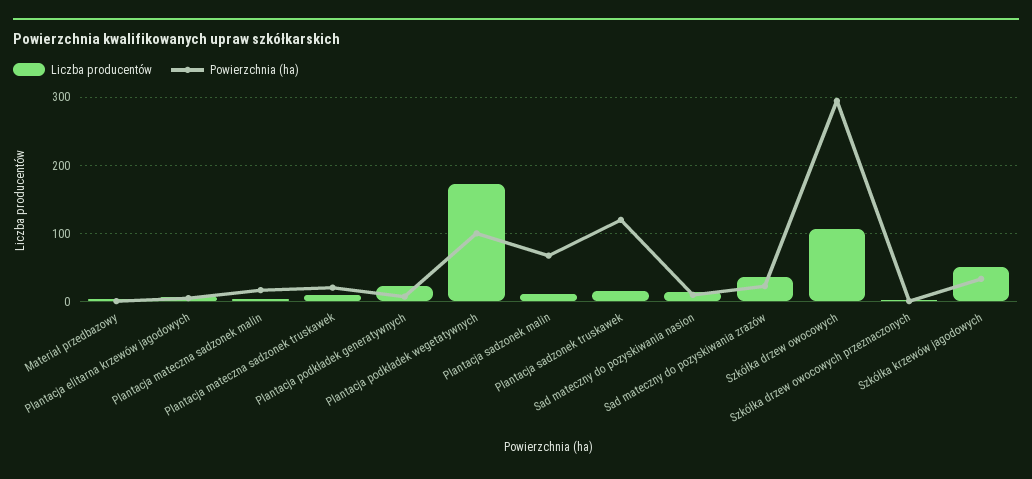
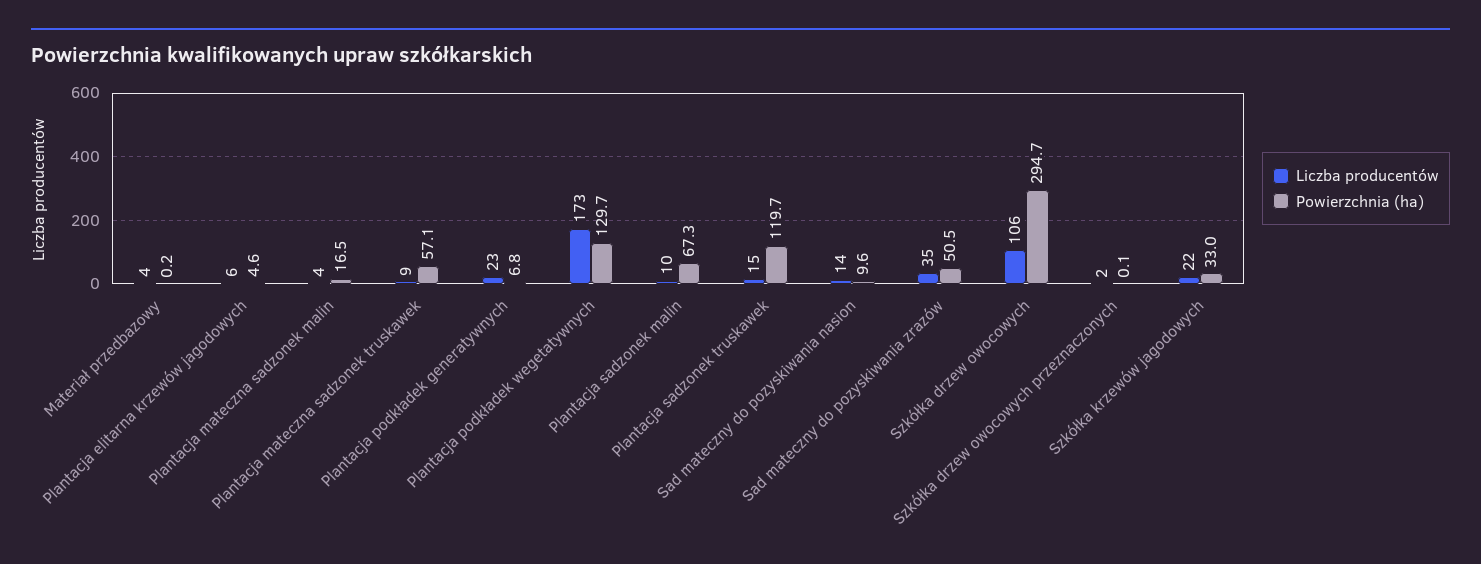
  {
    "Liczba producentów": {
      "Materiał przedbazowy": 4,
      "Plantacja elitarna krzewów jagodowych": 6,
      "Plantacja mateczna sadzonek malin": 4,
      "Plantacja mateczna sadzonek truskawek": 9,
      "Plantacja podkładek generatywnych": 23,
      "Plantacja podkładek wegetatywnych": 173,
      "Plantacja sadzonek malin": 10,
      "Plantacja sadzonek truskawek": 15,
      "Sad mateczny do pozyskiwania nasion": 14,
      "Sad mateczny do pozyskiwania zrazów": 35,
      "Szkółka drzew owocowych": 106,
      "Szkółka drzew owocowych przeznaczonych": 2,
-     "Szkółka krzewów jagodowych": 50
+     "Szkółka krzewów jagodowych": 22
    },
    "Powierzchnia (ha)": {
      "Materiał przedbazowy": 0.2,
      "Plantacja elitarna krzewów jagodowych": 4.6,
      "Plantacja mateczna sadzonek malin": 16.5,
-     "Plantacja mateczna sadzonek truskawek": 20,
+     "Plantacja mateczna sadzonek truskawek": 57.1,
      "Plantacja podkładek generatywnych": 6.8,
-     "Plantacja podkładek wegetatywnych": 100,
+     "Plantacja podkładek wegetatywnych": 129.7,
      "Plantacja sadzonek malin": 67.3,
      "Plantacja sadzonek truskawek": 119.7,
      "Sad mateczny do pozyskiwania nasion": 9.6,
-     "Sad mateczny do pozyskiwania zrazów": 20,
+     "Sad mateczny do pozyskiwania zrazów": 50.5,
      "Szkółka drzew owocowych": 294.7,
      "Szkółka drzew owocowych przeznaczonych": 0.1,
      "Szkółka krzewów jagodowych": 33
    }
  }

